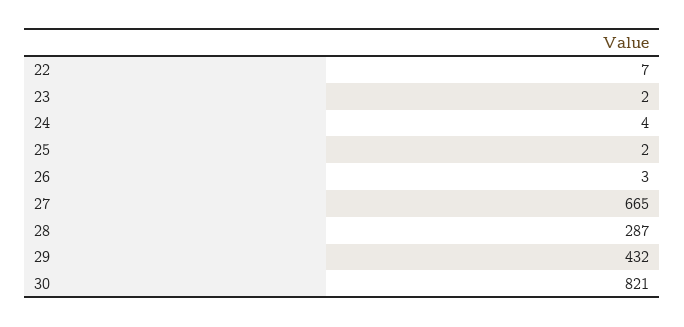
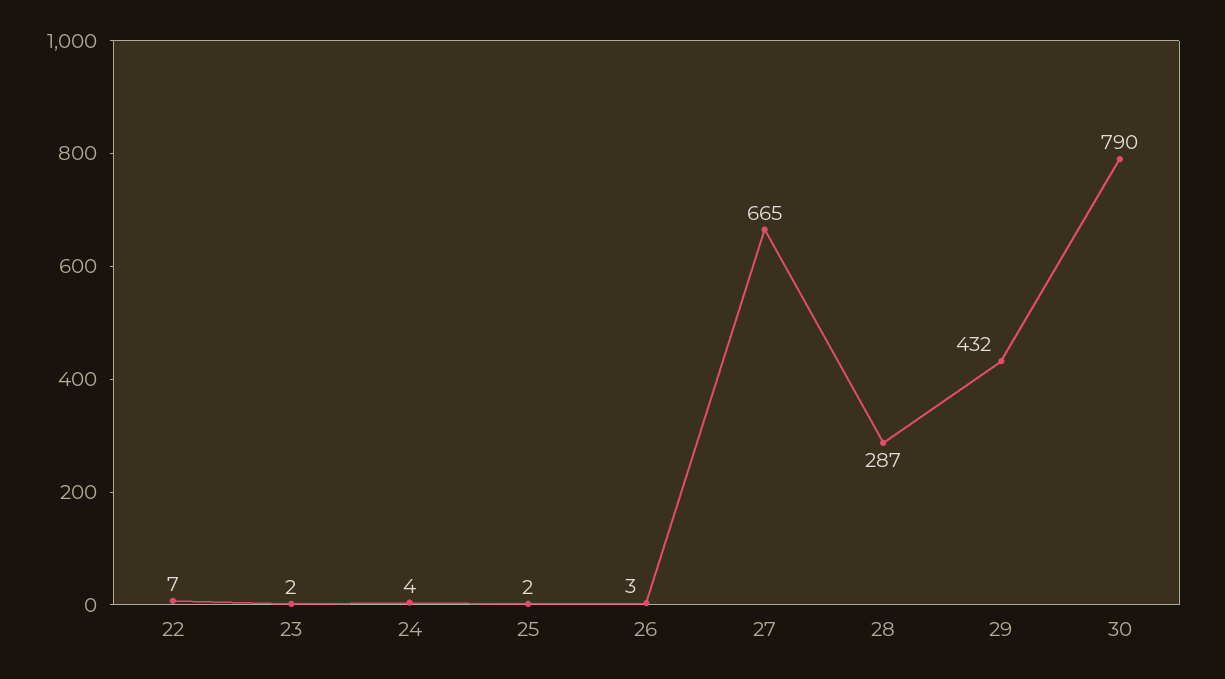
  {
    "22": 7,
    "23": 2,
    "24": 4,
    "25": 2,
    "26": 3,
    "27": 665,
    "28": 287,
    "29": 432,
-   "30": 821
+   "30": 790
  }

